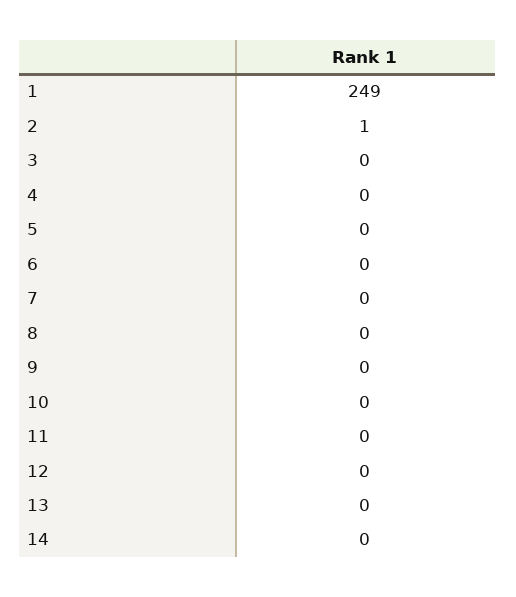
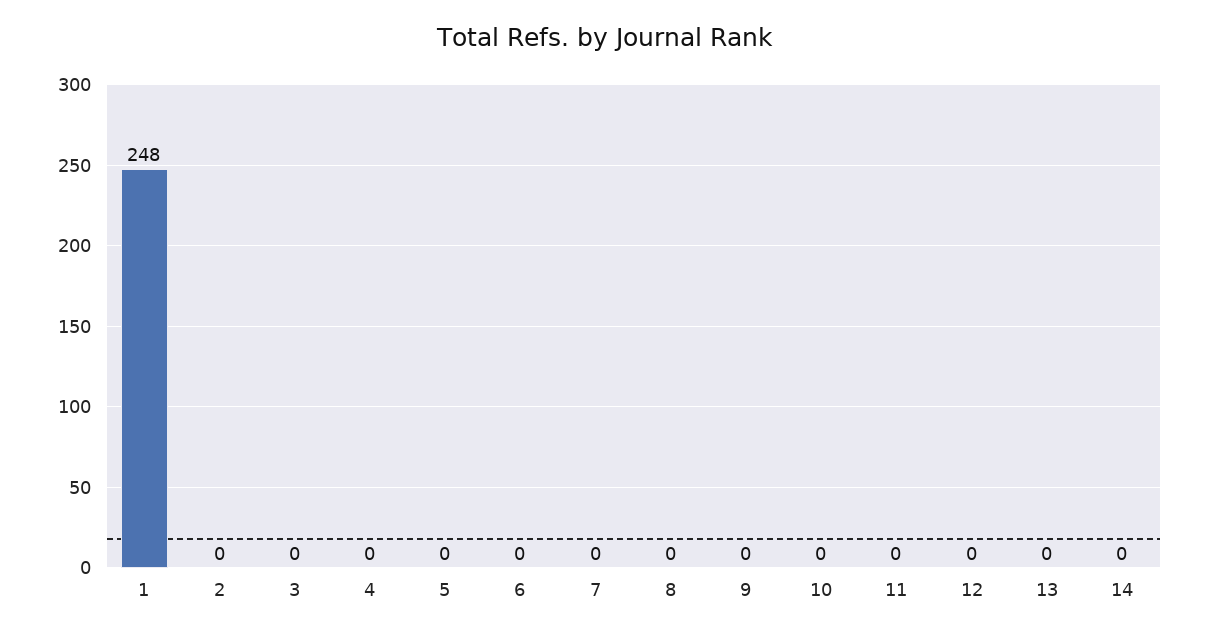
  {
-   "1": 249,
+   "1": 248,
-   "2": 1,
+   "2": 0,
    "3": 0,
    "4": 0,
    "5": 0,
    "6": 0,
    "7": 0,
    "8": 0,
    "9": 0,
    "10": 0,
    "11": 0,
    "12": 0,
    "13": 0,
    "14": 0
  }

